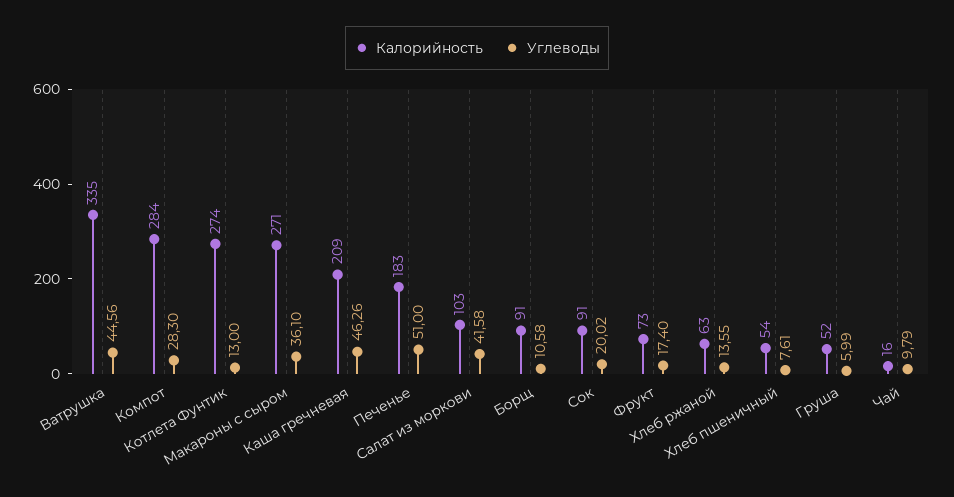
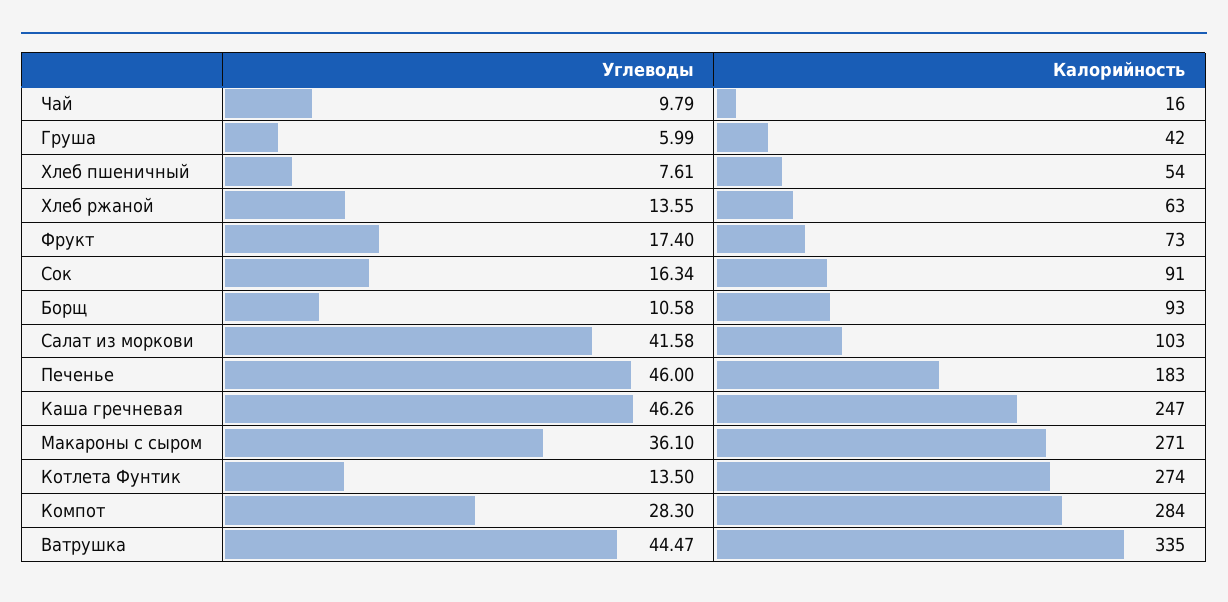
  {
    "Калорийность": {
      "Ватрушка": 335,
      "Компот": 284,
      "Котлета Фунтик": 274,
      "Макароны с сыром": 271,
-     "Каша гречневая": 209,
+     "Каша гречневая": 247,
      "Печенье": 183,
      "Салат из моркови": 103,
-     "Борщ": 91,
+     "Борщ": 93,
      "Сок": 91,
      "Фрукт": 73,
      "Хлеб ржаной": 63,
      "Хлеб пшеничный": 54,
-     "Груша": 52,
+     "Груша": 42,
      "Чай": 16
    },
    "Углеводы": {
-     "Ватрушка": 44.56,
+     "Ватрушка": 44.47,
      "Компот": 28.3,
-     "Котлета Фунтик": 13,
+     "Котлета Фунтик": 13.5,
      "Макароны с сыром": 36.1,
      "Каша гречневая": 46.26,
-     "Печенье": 51,
+     "Печенье": 46,
      "Салат из моркови": 41.58,
      "Борщ": 10.58,
-     "Сок": 20.02,
+     "Сок": 16.34,
      "Фрукт": 17.4,
      "Хлеб ржаной": 13.55,
      "Хлеб пшеничный": 7.61,
      "Груша": 5.99,
      "Чай": 9.79
    }
  }

